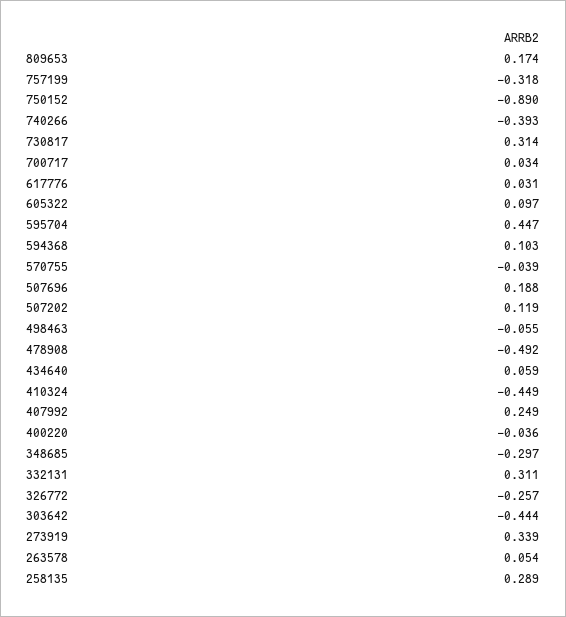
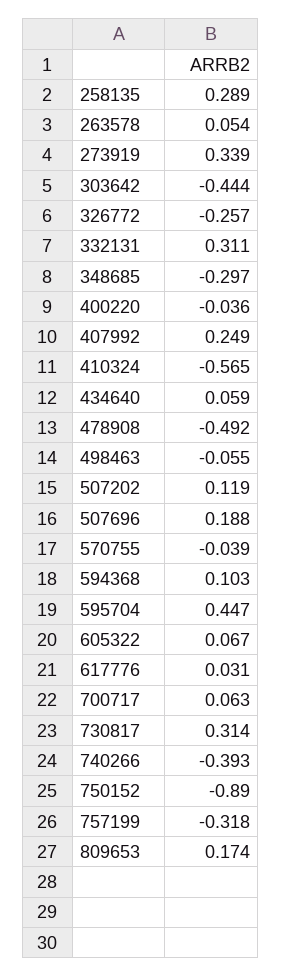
  {
    "809653": 0.174,
    "757199": -0.318,
    "750152": -0.89,
    "740266": -0.393,
    "730817": 0.314,
-   "700717": 0.034,
+   "700717": 0.063,
    "617776": 0.031,
-   "605322": 0.097,
+   "605322": 0.067,
    "595704": 0.447,
    "594368": 0.103,
    "570755": -0.039,
    "507696": 0.188,
    "507202": 0.119,
    "498463": -0.055,
    "478908": -0.492,
    "434640": 0.059,
-   "410324": -0.449,
+   "410324": -0.565,
    "407992": 0.249,
    "400220": -0.036,
    "348685": -0.297,
    "332131": 0.311,
    "326772": -0.257,
    "303642": -0.444,
    "273919": 0.339,
    "263578": 0.054,
    "258135": 0.289
  }

